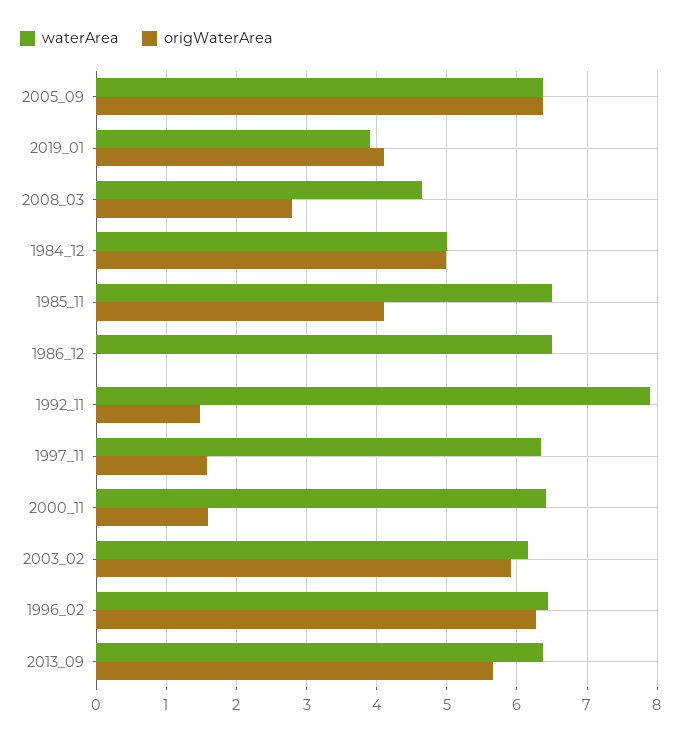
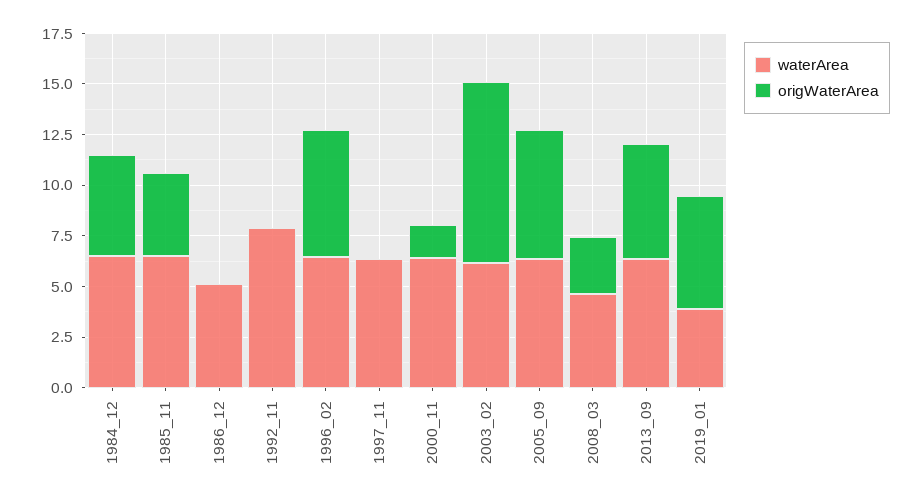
  {
    "waterArea": {
      "2005_09": 6.4,
      "2019_01": 3.9,
      "2008_03": 4.6,
-     "1984_12": 5,
+     "1984_12": 6.5,
      "1985_11": 6.5,
-     "1986_12": 6.5,
+     "1986_12": 5,
      "1992_11": 7.9,
      "1997_11": 6.4,
      "2000_11": 6.4,
      "2003_02": 6.2,
      "1996_02": 6.4,
      "2013_09": 6.4
    },
    "origWaterArea": {
      "2005_09": 6.4,
-     "2019_01": 4.1,
+     "2019_01": 5.5,
      "2008_03": 2.8,
      "1984_12": 5,
      "1985_11": 4.1,
      "1986_12": 0,
-     "1992_11": 1.5,
+     "1992_11": 0,
-     "1997_11": 1.6,
+     "1997_11": 0,
      "2000_11": 1.6,
-     "2003_02": 5.9,
+     "2003_02": 9,
      "1996_02": 6.3,
      "2013_09": 5.7
    }
  }

